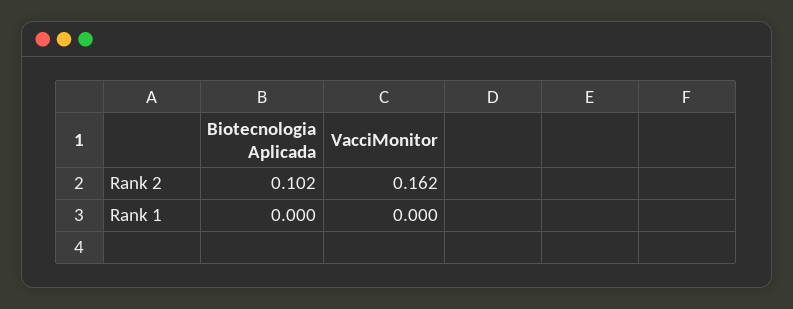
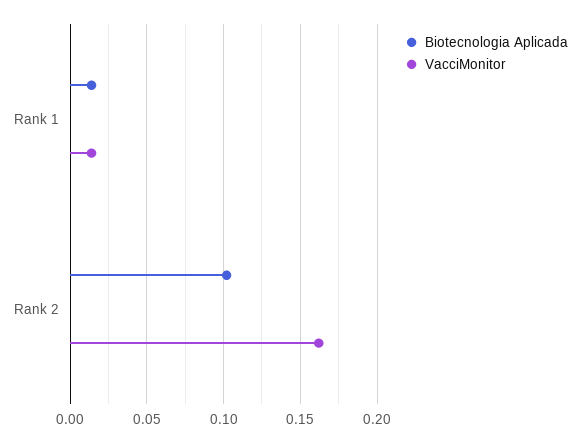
  {
    "Biotecnologia Aplicada": {
      "Rank 2": 0.102,
-     "Rank 1": 0
+     "Rank 1": 0.015
    },
    "VacciMonitor": {
      "Rank 2": 0.162,
-     "Rank 1": 0
+     "Rank 1": 0.015
    }
  }

